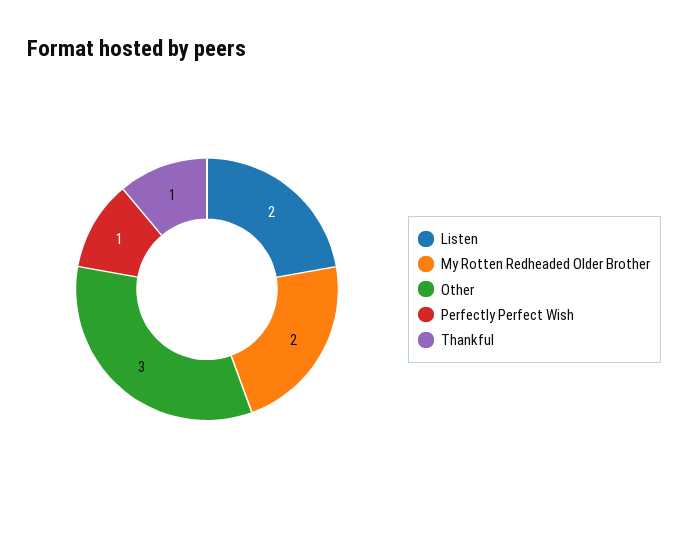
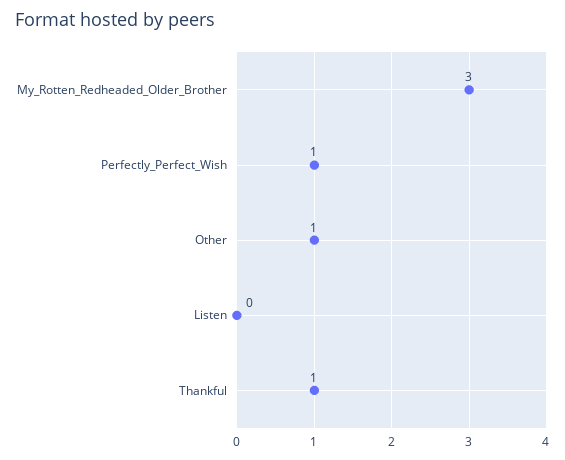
  {
-   "Listen": 2,
+   "Listen": 0,
-   "My Rotten Redheaded Older Brother": 2,
+   "My Rotten Redheaded Older Brother": 3,
-   "Other": 3,
+   "Other": 1,
    "Perfectly Perfect Wish": 1,
    "Thankful": 1
  }

